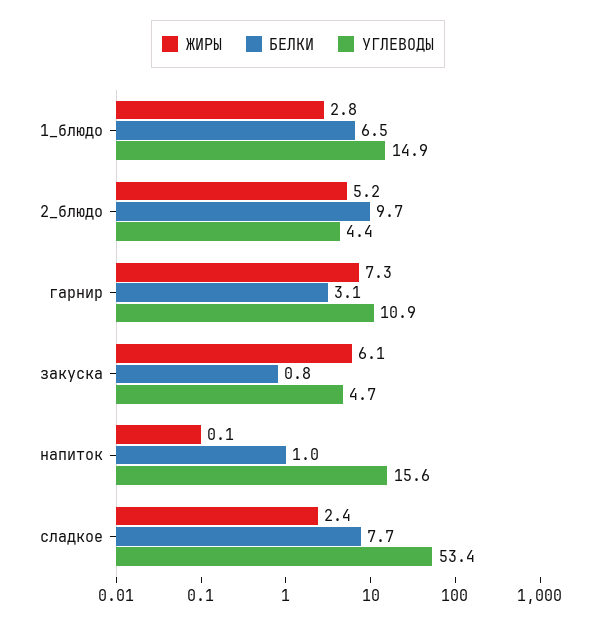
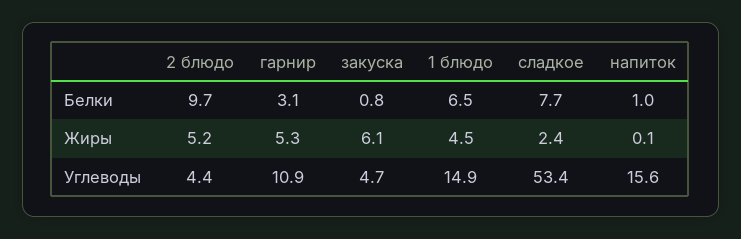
  {
    "ЖИРЫ": {
-     "1_блюдо": 2.8,
+     "1_блюдо": 4.5,
      "2_блюдо": 5.2,
-     "гарнир": 7.3,
+     "гарнир": 5.3,
      "закуска": 6.1,
      "напиток": 0.1,
      "сладкое": 2.4
    },
    "БЕЛКИ": {
      "1_блюдо": 6.5,
      "2_блюдо": 9.7,
      "гарнир": 3.1,
      "закуска": 0.8,
      "напиток": 1,
      "сладкое": 7.7
    },
    "УГЛЕВОДЫ": {
      "1_блюдо": 14.9,
      "2_блюдо": 4.4,
      "гарнир": 10.9,
      "закуска": 4.7,
      "напиток": 15.6,
      "сладкое": 53.4
    }
  }

